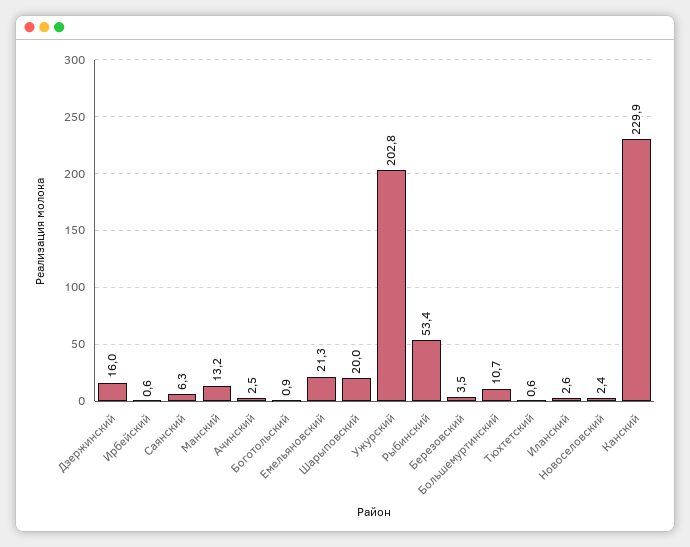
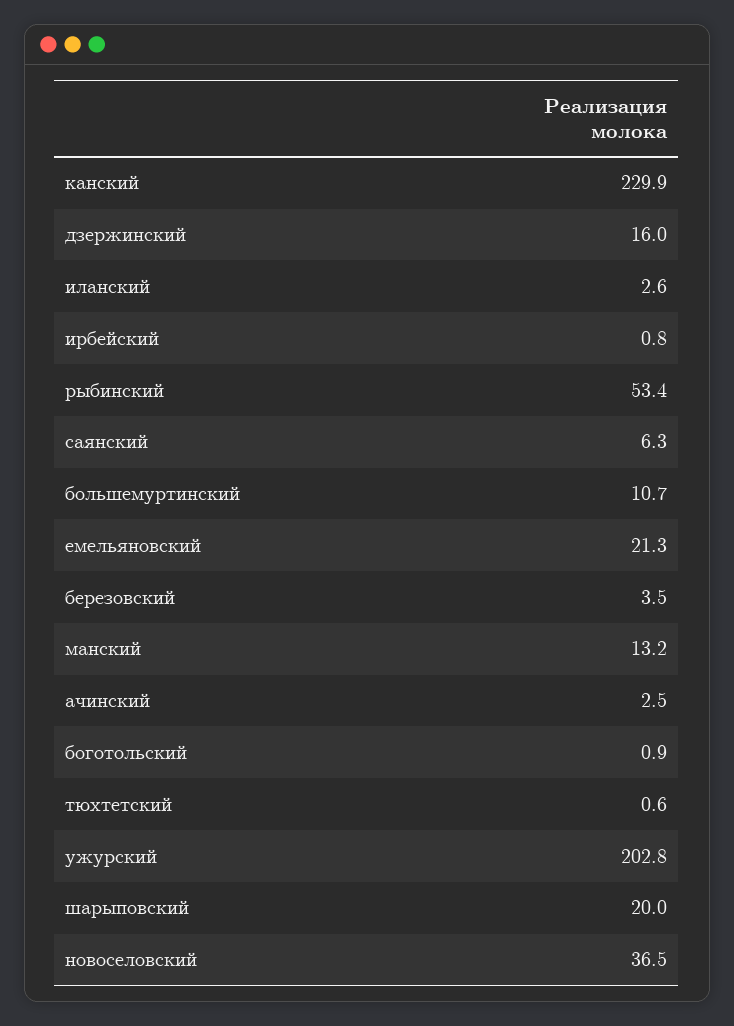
  {
    "Дзержинский": 16,
-   "Ирбейский": 0.6,
+   "Ирбейский": 0.8,
    "Саянский": 6.3,
    "Манский": 13.2,
    "Ачинский": 2.5,
    "Боготольский": 0.9,
    "Емельяновский": 21.3,
    "Шарыповский": 20,
    "Ужурский": 202.8,
    "Рыбинский": 53.4,
    "Березовский": 3.5,
    "Большемуртинский": 10.7,
    "Тюхтетский": 0.6,
    "Иланский": 2.6,
-   "Новоселовский": 2.4,
+   "Новоселовский": 36.5,
    "Канский": 229.9
  }

